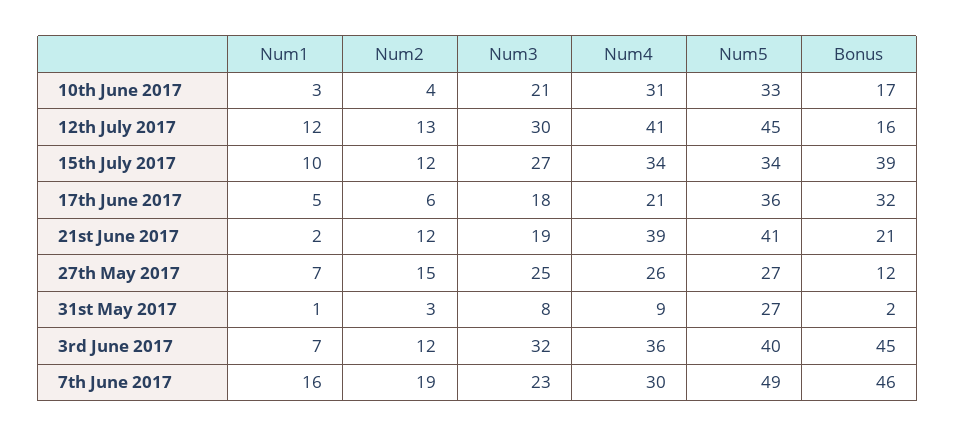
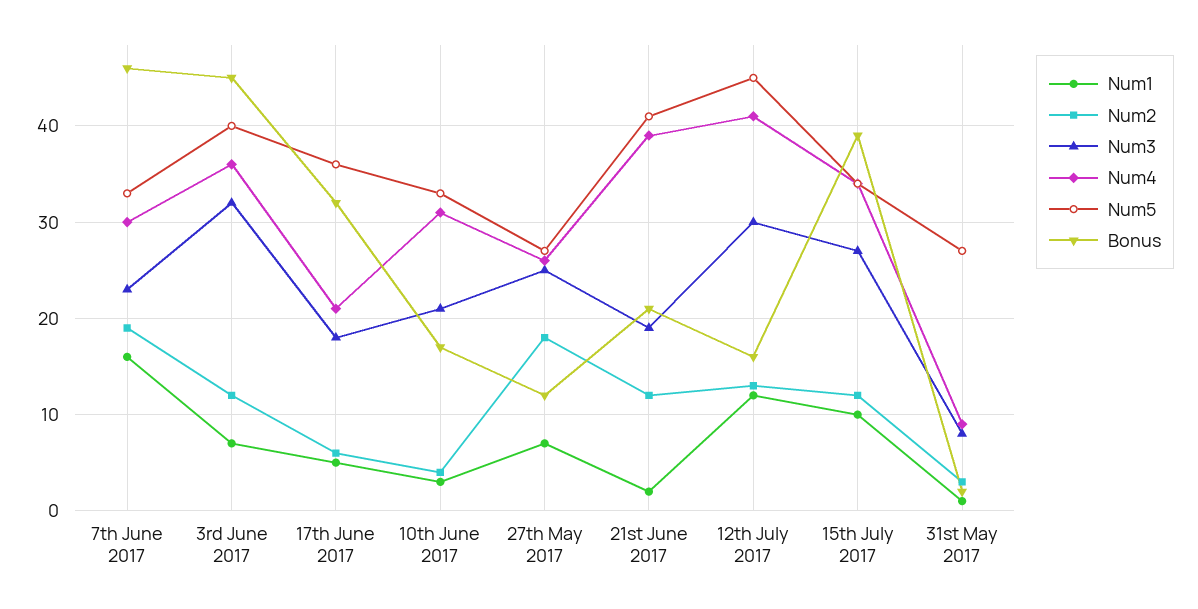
  {
    "Num1": {
      "10th June 2017": 3,
      "12th July 2017": 12,
      "15th July 2017": 10,
      "17th June 2017": 5,
      "21st June 2017": 2,
      "27th May 2017": 7,
      "31st May 2017": 1,
      "3rd June 2017": 7,
      "7th June 2017": 16
    },
    "Num2": {
      "10th June 2017": 4,
      "12th July 2017": 13,
      "15th July 2017": 12,
      "17th June 2017": 6,
      "21st June 2017": 12,
-     "27th May 2017": 15,
+     "27th May 2017": 18,
      "31st May 2017": 3,
      "3rd June 2017": 12,
      "7th June 2017": 19
    },
    "Num3": {
      "10th June 2017": 21,
      "12th July 2017": 30,
      "15th July 2017": 27,
      "17th June 2017": 18,
      "21st June 2017": 19,
      "27th May 2017": 25,
      "31st May 2017": 8,
      "3rd June 2017": 32,
      "7th June 2017": 23
    },
    "Num4": {
      "10th June 2017": 31,
      "12th July 2017": 41,
      "15th July 2017": 34,
      "17th June 2017": 21,
      "21st June 2017": 39,
      "27th May 2017": 26,
      "31st May 2017": 9,
      "3rd June 2017": 36,
      "7th June 2017": 30
    },
    "Num5": {
      "10th June 2017": 33,
      "12th July 2017": 45,
      "15th July 2017": 34,
      "17th June 2017": 36,
      "21st June 2017": 41,
      "27th May 2017": 27,
      "31st May 2017": 27,
      "3rd June 2017": 40,
-     "7th June 2017": 49
+     "7th June 2017": 33
    },
    "Bonus": {
      "10th June 2017": 17,
      "12th July 2017": 16,
      "15th July 2017": 39,
      "17th June 2017": 32,
      "21st June 2017": 21,
      "27th May 2017": 12,
      "31st May 2017": 2,
      "3rd June 2017": 45,
      "7th June 2017": 46
    }
  }

